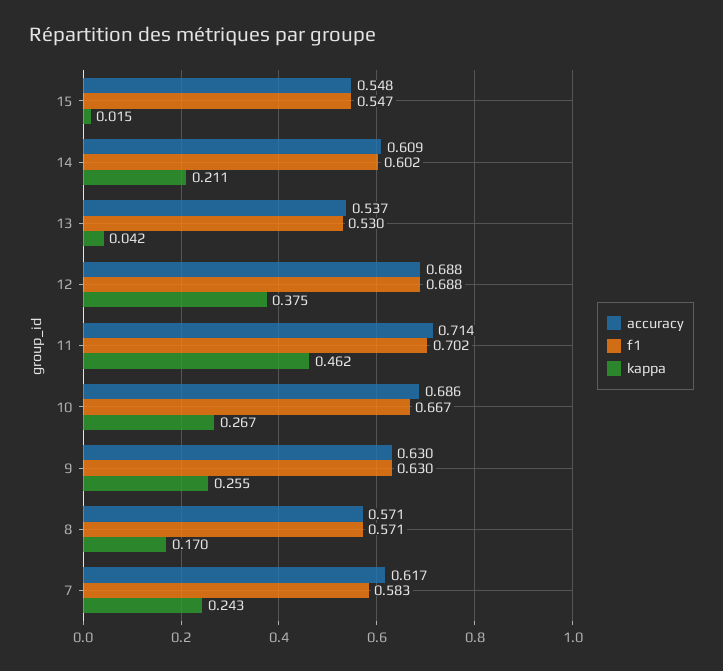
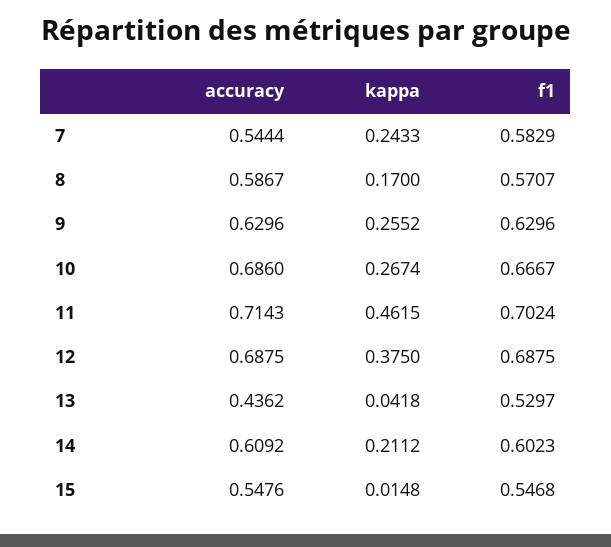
  {
    "accuracy": {
      "15": 0.5476,
      "14": 0.6092,
-     "13": 0.537,
+     "13": 0.4362,
      "12": 0.6875,
      "11": 0.7143,
      "10": 0.686,
      "9": 0.6296,
-     "8": 0.571,
+     "8": 0.5867,
-     "7": 0.617
+     "7": 0.5444
    },
    "f1": {
      "15": 0.5468,
      "14": 0.6023,
      "13": 0.5297,
      "12": 0.6875,
      "11": 0.7024,
      "10": 0.6667,
      "9": 0.6296,
      "8": 0.5707,
      "7": 0.5829
    },
    "kappa": {
      "15": 0.0148,
      "14": 0.2112,
      "13": 0.0418,
      "12": 0.375,
      "11": 0.4615,
      "10": 0.2674,
      "9": 0.2552,
      "8": 0.17,
      "7": 0.2433
    }
  }

